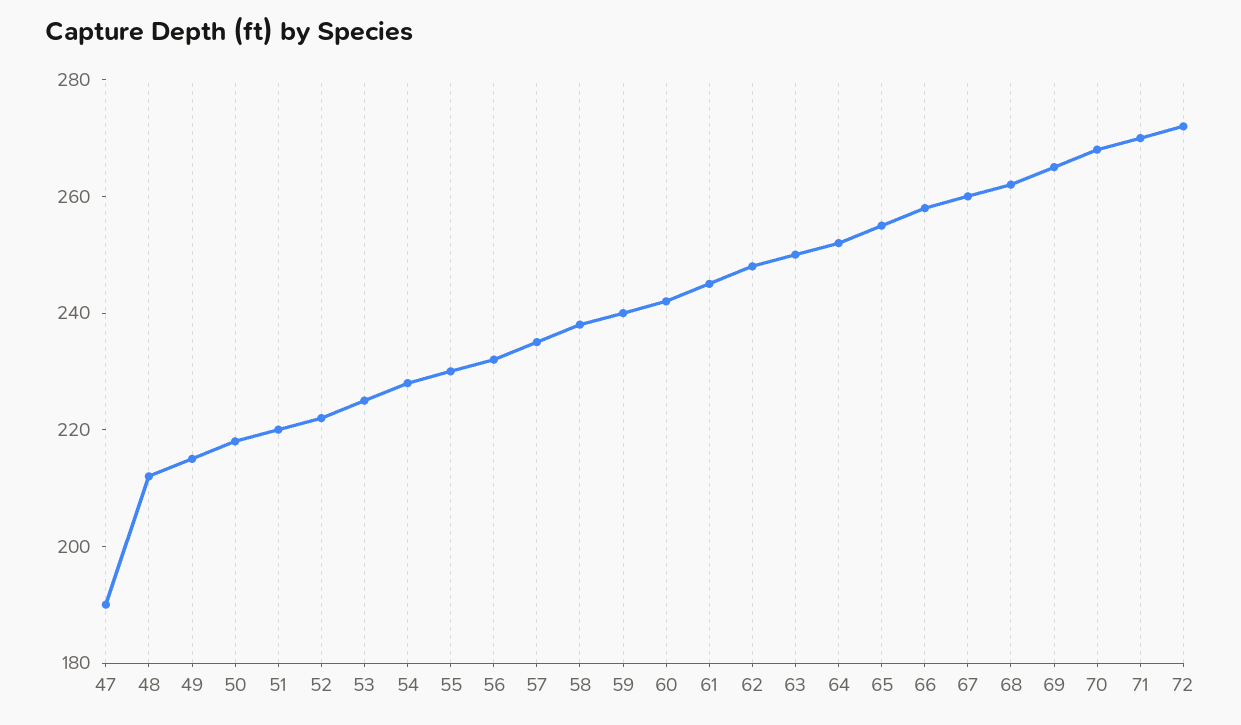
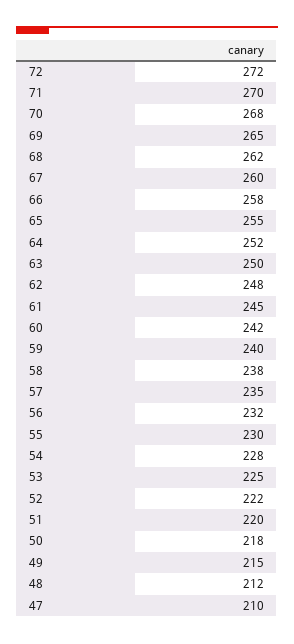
  {
-   "47": 190,
+   "47": 210,
    "48": 212,
    "49": 215,
    "50": 218,
    "51": 220,
    "52": 222,
    "53": 225,
    "54": 228,
    "55": 230,
    "56": 232,
    "57": 235,
    "58": 238,
    "59": 240,
    "60": 242,
    "61": 245,
    "62": 248,
    "63": 250,
    "64": 252,
    "65": 255,
    "66": 258,
    "67": 260,
    "68": 262,
    "69": 265,
    "70": 268,
    "71": 270,
    "72": 272
  }

